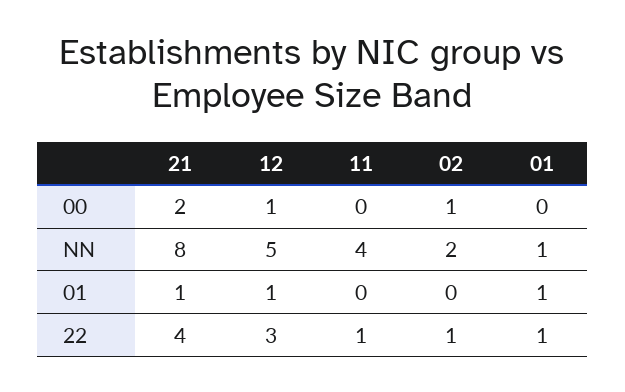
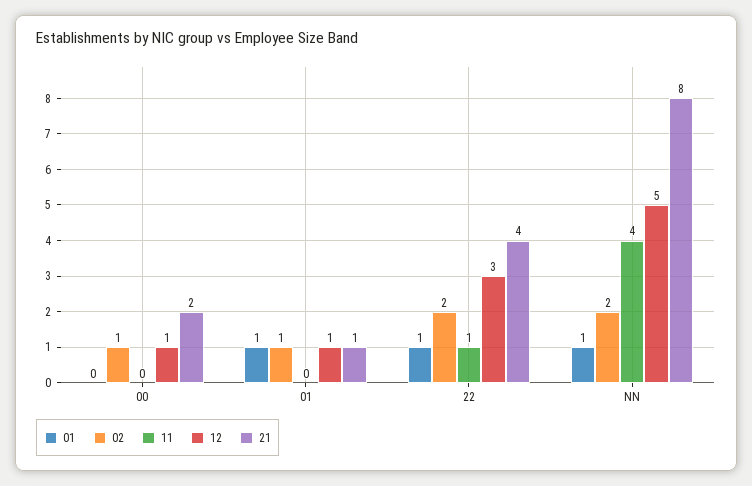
  {
    "21": {
      "00": 2,
      "NN": 8,
      "01": 1,
      "22": 4
    },
    "12": {
      "00": 1,
      "NN": 5,
      "01": 1,
      "22": 3
    },
    "11": {
      "00": 0,
      "NN": 4,
      "01": 0,
      "22": 1
    },
    "02": {
      "00": 1,
      "NN": 2,
-     "01": 0,
+     "01": 1,
-     "22": 1
+     "22": 2
    },
    "01": {
      "00": 0,
      "NN": 1,
      "01": 1,
      "22": 1
    }
  }

